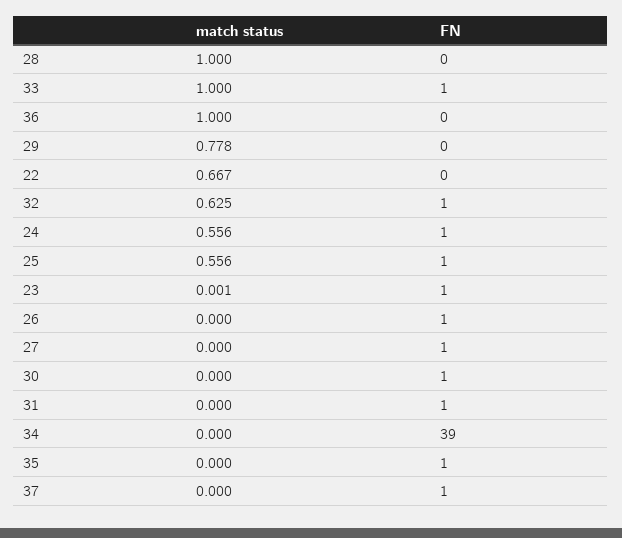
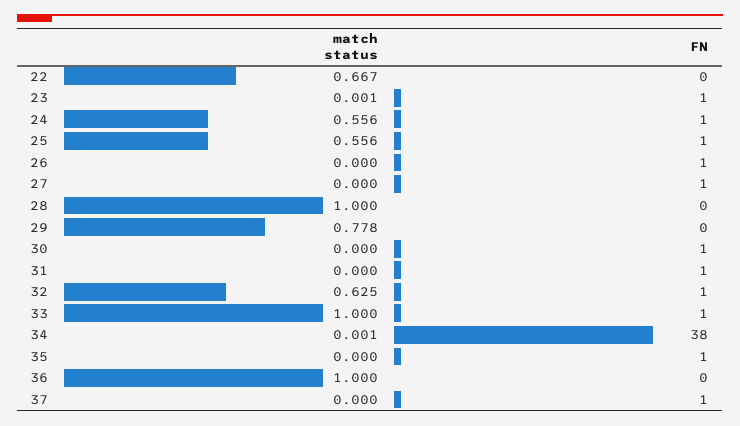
  {
    "match status": {
      "28": 1,
      "33": 1,
      "36": 1,
      "29": 0.778,
      "22": 0.667,
      "32": 0.625,
      "24": 0.556,
      "25": 0.556,
      "23": 0.001,
      "26": 0,
      "27": 0,
      "30": 0,
      "31": 0,
-     "34": 0,
+     "34": 0.001,
      "35": 0,
      "37": 0
    },
    "FN": {
      "28": 0,
      "33": 1,
      "36": 0,
      "29": 0,
      "22": 0,
      "32": 1,
      "24": 1,
      "25": 1,
      "23": 1,
      "26": 1,
      "27": 1,
      "30": 1,
      "31": 1,
-     "34": 39,
+     "34": 38,
      "35": 1,
      "37": 1
    }
  }

